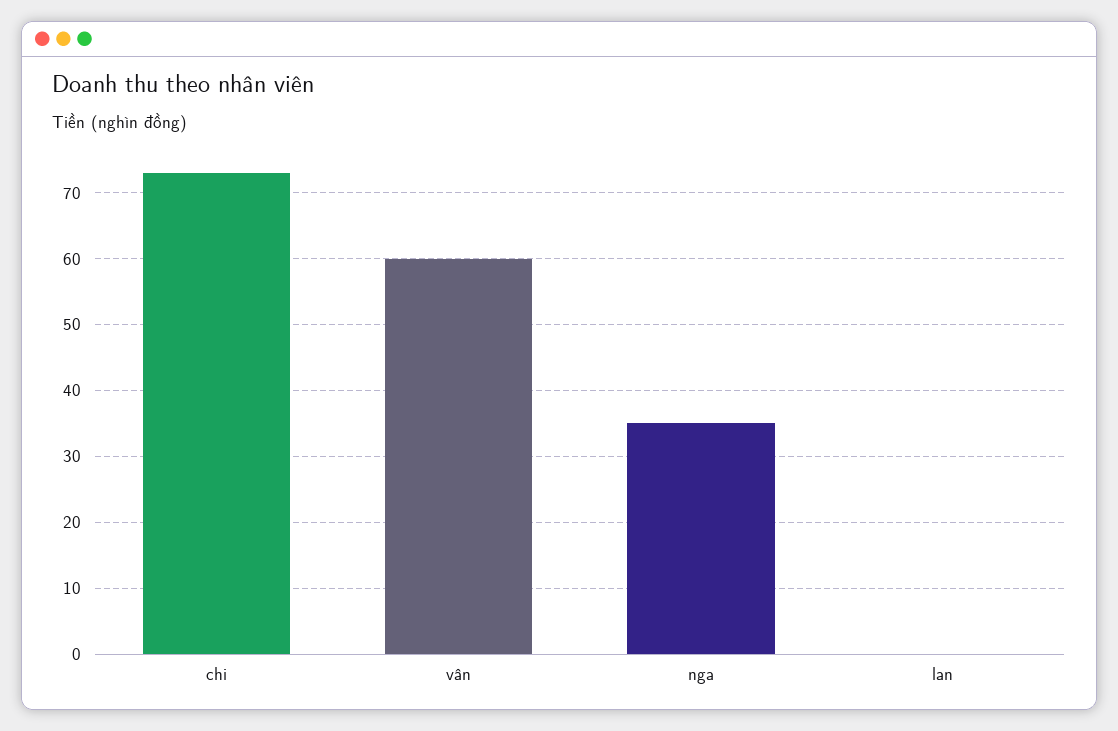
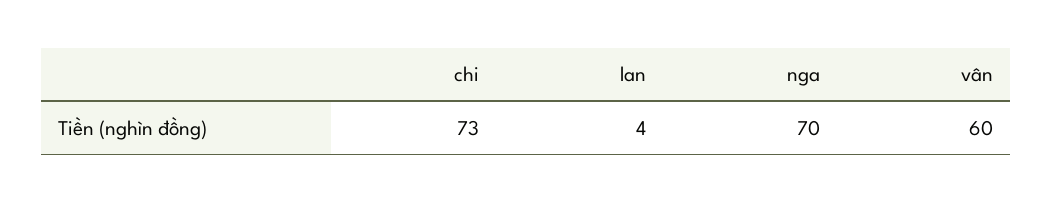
  {
    "chi": 73,
    "vân": 60,
-   "nga": 35,
+   "nga": 70,
-   "lan": 0
+   "lan": 4
  }

